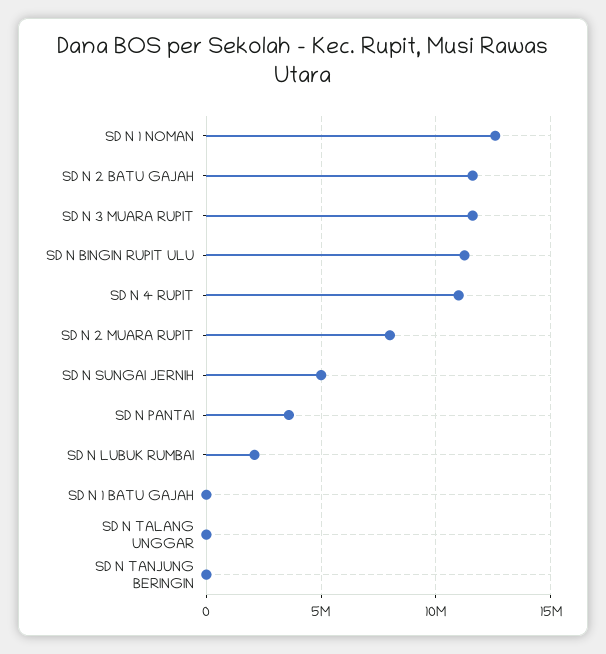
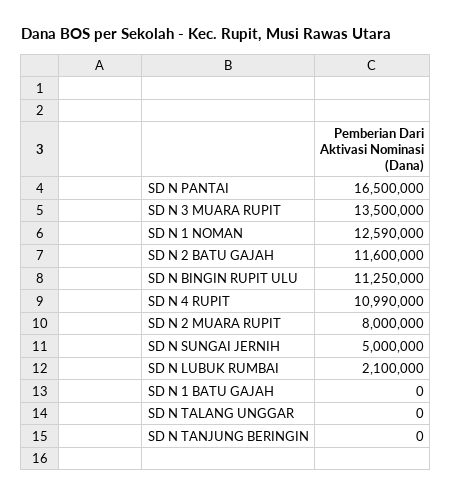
  {
    "SD N 1 NOMAN": 12590000,
    "SD N 2 BATU GAJAH": 11600000,
-   "SD N 3 MUARA RUPIT": 11500000,
+   "SD N 3 MUARA RUPIT": 13500000,
    "SD N BINGIN RUPIT ULU": 11250000,
    "SD N 4 RUPIT": 10990000,
    "SD N 2 MUARA RUPIT": 8000000,
    "SD N SUNGAI JERNIH": 5000000,
-   "SD N PANTAI": 3500000,
+   "SD N PANTAI": 16500000,
    "SD N LUBUK RUMBAI": 2100000,
    "SD N 1 BATU GAJAH": 0,
    "SD N TALANG UNGGAR": 0,
    "SD N TANJUNG BERINGIN": 0
  }

